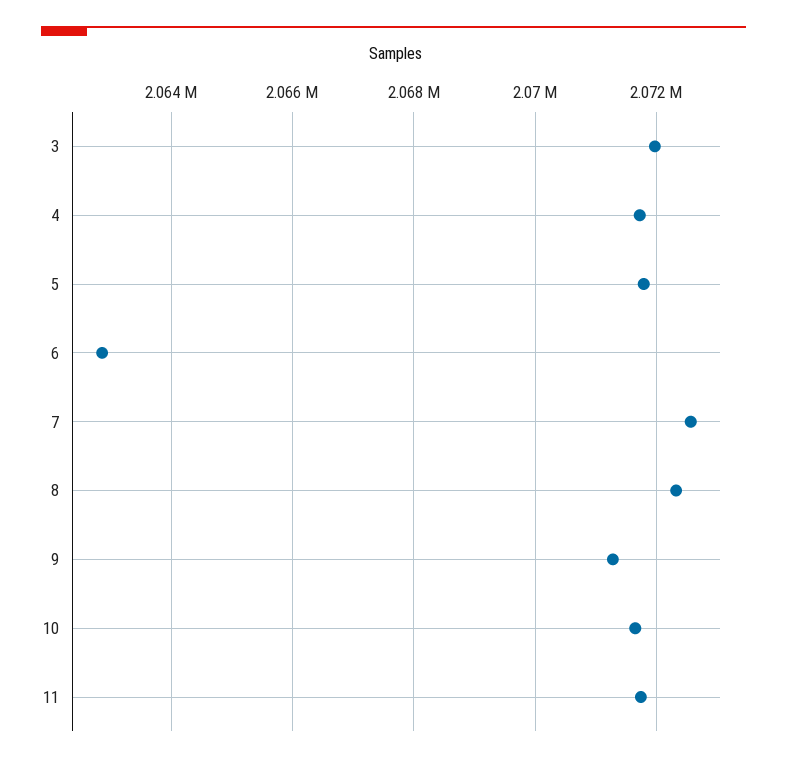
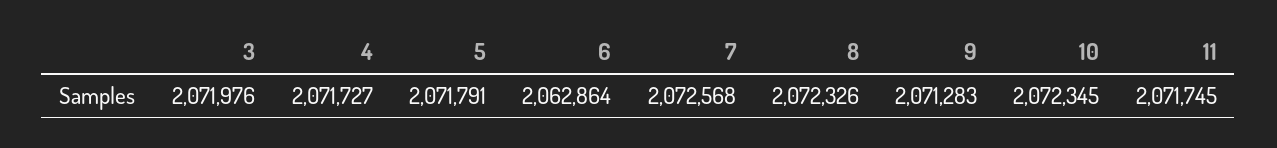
  {
    "3": 2071976,
    "4": 2071727,
    "5": 2071791,
    "6": 2062864,
    "7": 2072568,
    "8": 2072326,
    "9": 2071283,
-   "10": 2071600,
+   "10": 2072345,
    "11": 2071745
  }

